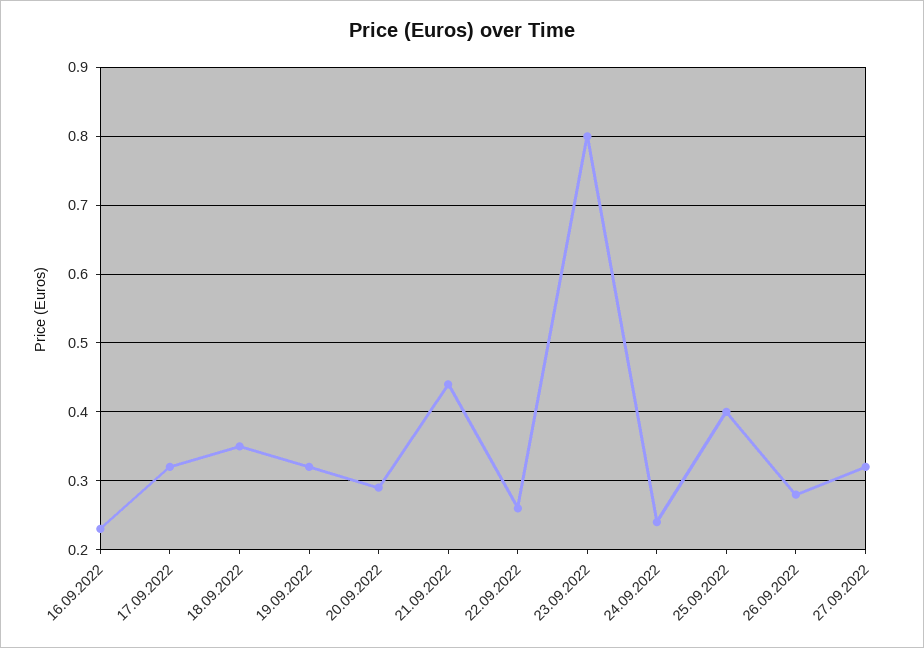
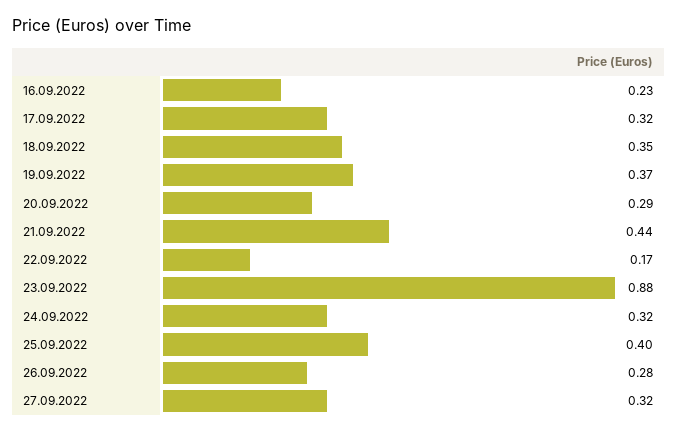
  {
    "16.09.2022": 0.23,
    "17.09.2022": 0.32,
    "18.09.2022": 0.35,
-   "19.09.2022": 0.32,
+   "19.09.2022": 0.37,
    "20.09.2022": 0.29,
    "21.09.2022": 0.44,
-   "22.09.2022": 0.26,
+   "22.09.2022": 0.17,
-   "23.09.2022": 0.8,
+   "23.09.2022": 0.88,
-   "24.09.2022": 0.24,
+   "24.09.2022": 0.32,
    "25.09.2022": 0.4,
    "26.09.2022": 0.28,
    "27.09.2022": 0.32
  }

